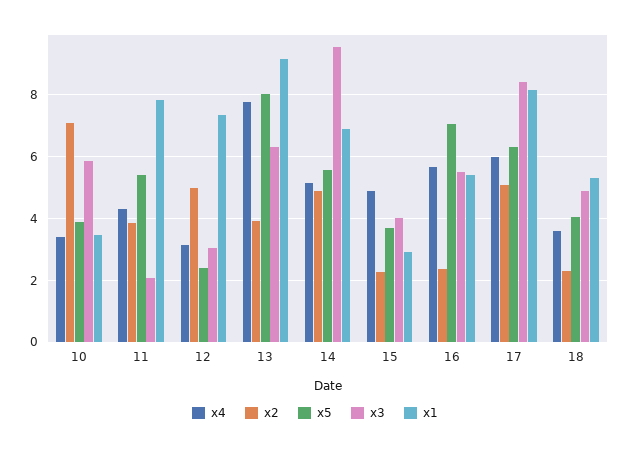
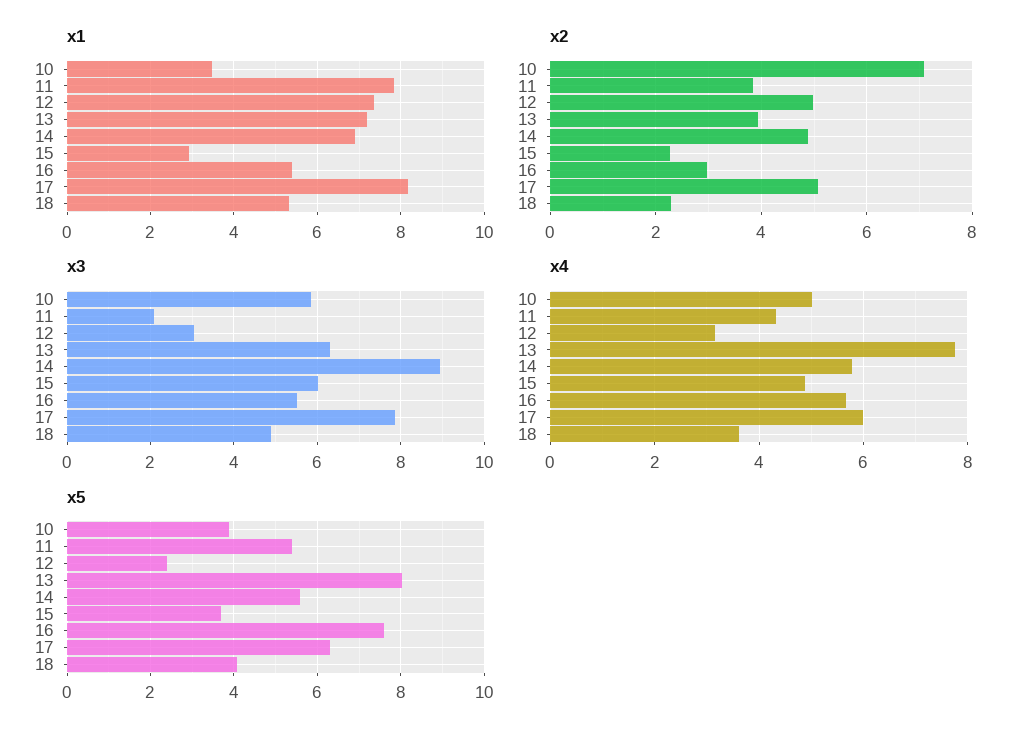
  {
    "x4": {
-     "10": 3.4,
+     "10": 5,
      "11": 4.4,
      "12": 3.2,
      "13": 7.8,
-     "14": 5.2,
+     "14": 5.8,
      "15": 4.8,
      "16": 5.6,
      "17": 6,
      "18": 3.6
    },
    "x2": {
      "10": 7,
      "11": 3.8,
      "12": 5,
      "13": 4,
      "14": 4.8,
      "15": 2.2,
-     "16": 2.4,
+     "16": 3,
      "17": 5,
      "18": 2.2
    },
    "x5": {
      "10": 3.8,
      "11": 5.4,
      "12": 2.4,
      "13": 8,
      "14": 5.6,
      "15": 3.6,
-     "16": 7,
+     "16": 7.6,
      "17": 6.4,
      "18": 4
    },
    "x3": {
      "10": 5.8,
      "11": 2,
      "12": 3,
      "13": 6.4,
-     "14": 9.6,
+     "14": 9,
-     "15": 4,
+     "15": 6,
      "16": 5.6,
-     "17": 8.4,
+     "17": 7.8,
      "18": 4.8
    },
    "x1": {
      "10": 3.4,
      "11": 7.8,
      "12": 7.4,
-     "13": 9.2,
+     "13": 7.2,
      "14": 7,
      "15": 3,
      "16": 5.4,
      "17": 8.2,
      "18": 5.4
    }
  }

